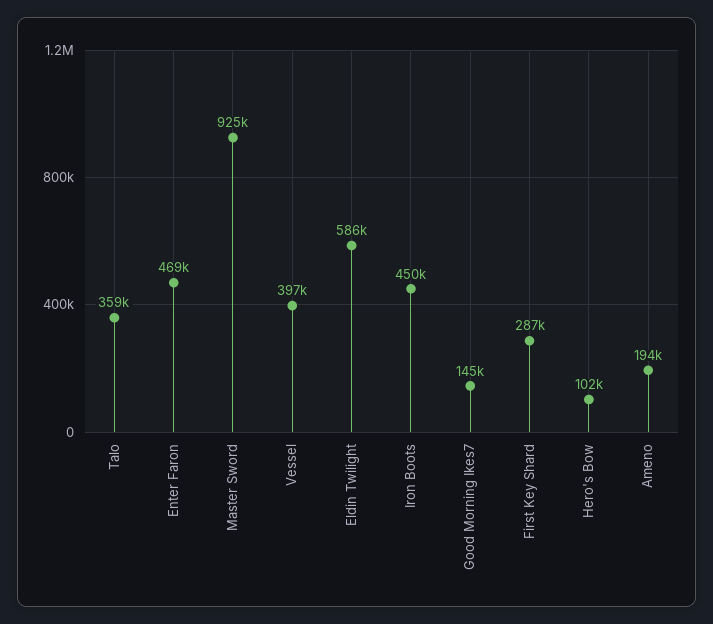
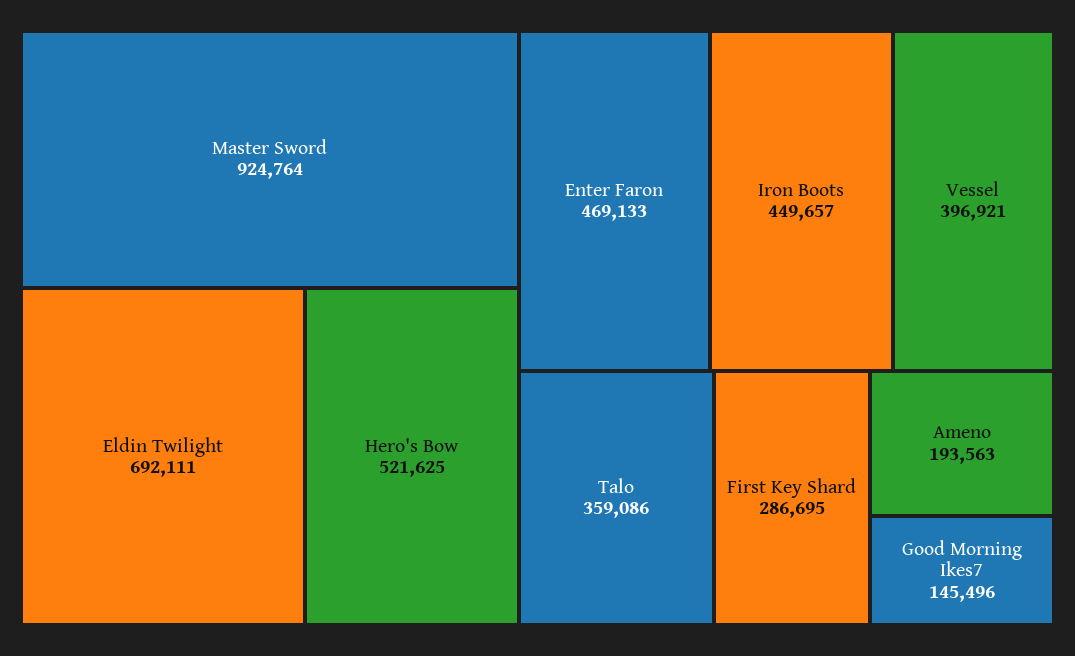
  {
    "Talo": 359086,
    "Enter Faron": 469133,
    "Master Sword": 924764,
    "Vessel": 396921,
-   "Eldin Twilight": 586000,
+   "Eldin Twilight": 692111,
    "Iron Boots": 449657,
    "Good Morning Ikes7": 145496,
    "First Key Shard": 286695,
-   "Hero's Bow": 102000,
+   "Hero's Bow": 521625,
    "Ameno": 193563
  }

